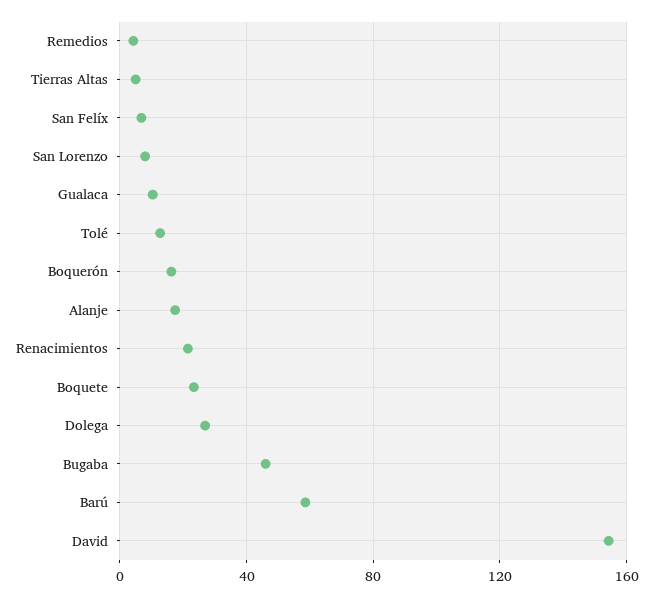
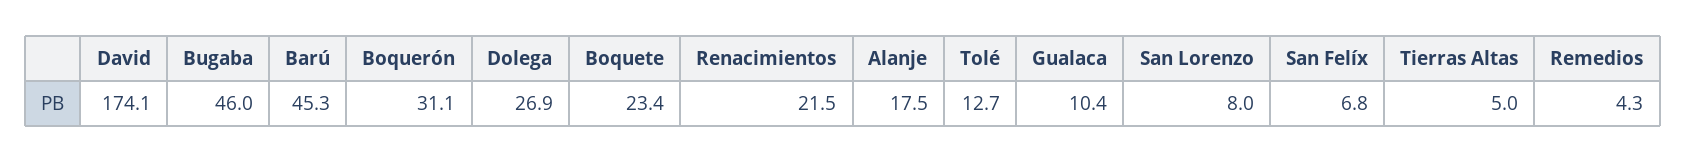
  {
    "Remedios": 4.3,
    "Tierras Altas": 5,
    "San Felíx": 6.8,
    "San Lorenzo": 8,
    "Gualaca": 10.4,
    "Tolé": 12.7,
-   "Boquerón": 15,
+   "Boquerón": 31.1,
    "Alanje": 17.5,
    "Renacimientos": 21.5,
    "Boquete": 23.4,
    "Dolega": 26.9,
    "Bugaba": 46,
-   "Barú": 60,
+   "Barú": 45.3,
-   "David": 155
+   "David": 174.1
  }

